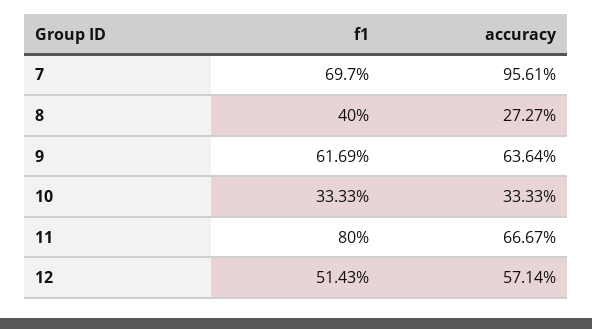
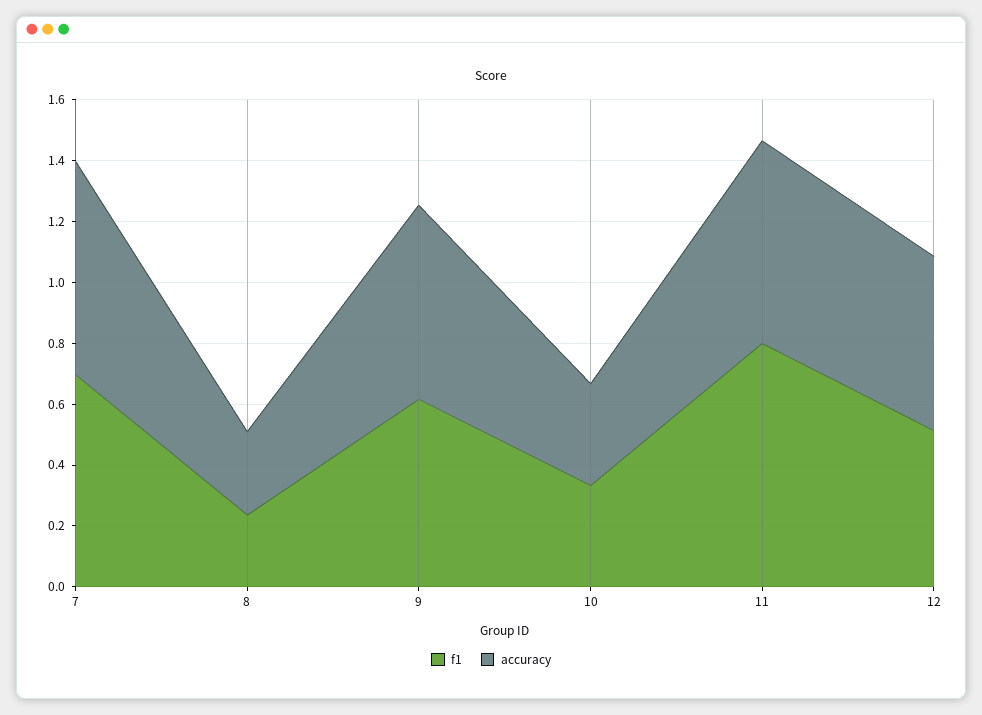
  {
    "f1": {
      "7": 0.697,
-     "8": 0.4,
+     "8": 0.25,
      "9": 0.6169,
      "10": 0.3333,
      "11": 0.8,
      "12": 0.5143
    },
    "accuracy": {
-     "7": 0.9561,
+     "7": 0.7,
      "8": 0.2727,
      "9": 0.6364,
      "10": 0.3333,
      "11": 0.6667,
      "12": 0.5714
    }
  }

